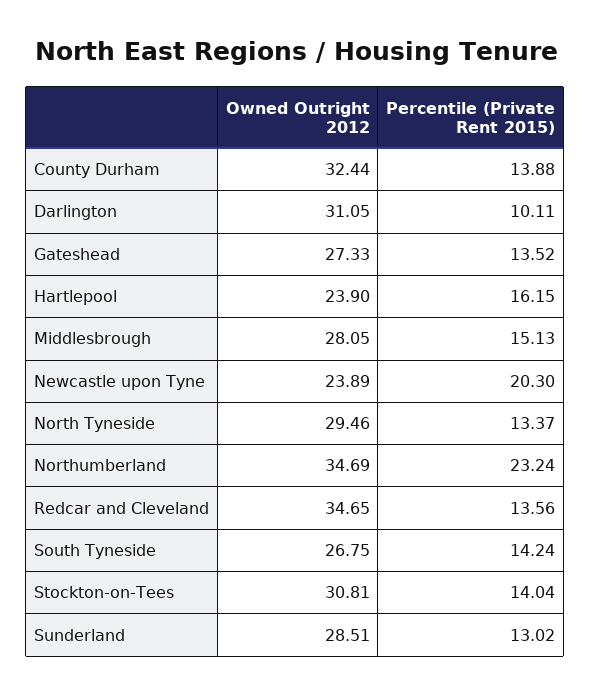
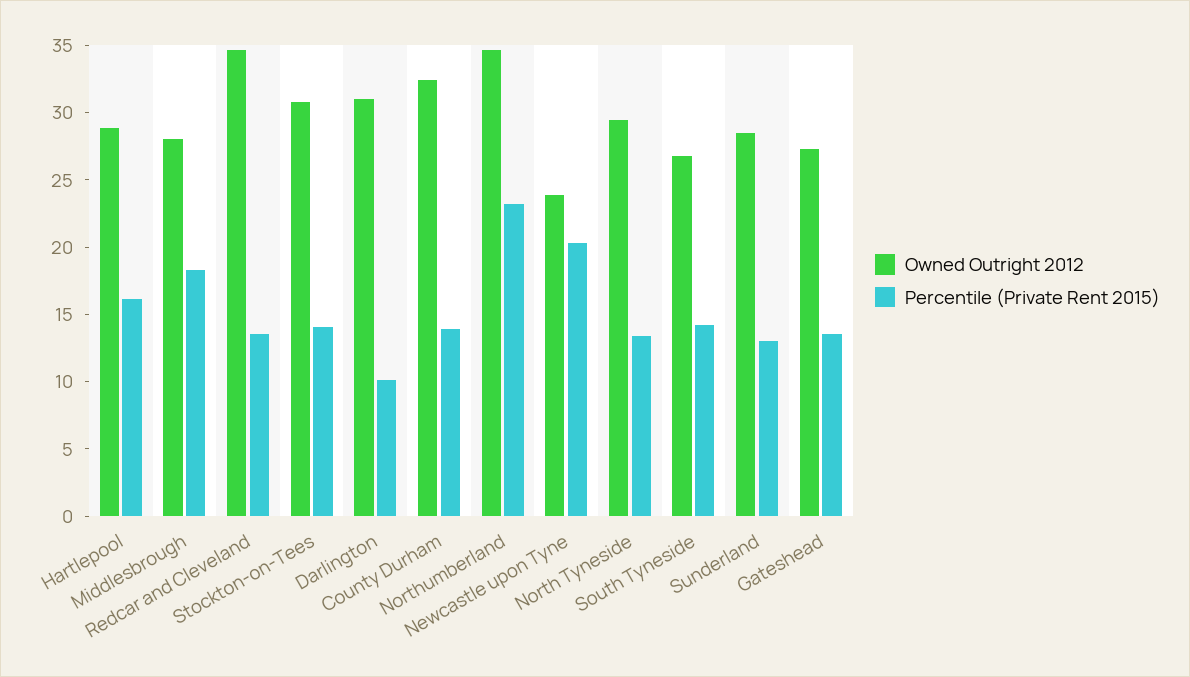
  {
    "Owned Outright 2012": {
      "County Durham": 32.44,
      "Darlington": 31.05,
      "Gateshead": 27.33,
-     "Hartlepool": 23.9,
+     "Hartlepool": 29,
      "Middlesbrough": 28.05,
      "Newcastle upon Tyne": 23.89,
      "North Tyneside": 29.46,
      "Northumberland": 34.69,
      "Redcar and Cleveland": 34.65,
      "South Tyneside": 26.75,
      "Stockton-on-Tees": 30.81,
      "Sunderland": 28.51
    },
    "Percentile (Private Rent 2015)": {
      "County Durham": 13.88,
      "Darlington": 10.11,
      "Gateshead": 13.52,
      "Hartlepool": 16.15,
-     "Middlesbrough": 15.13,
+     "Middlesbrough": 18,
      "Newcastle upon Tyne": 20.3,
      "North Tyneside": 13.37,
      "Northumberland": 23.24,
      "Redcar and Cleveland": 13.56,
      "South Tyneside": 14.24,
      "Stockton-on-Tees": 14.04,
      "Sunderland": 13.02
    }
  }

